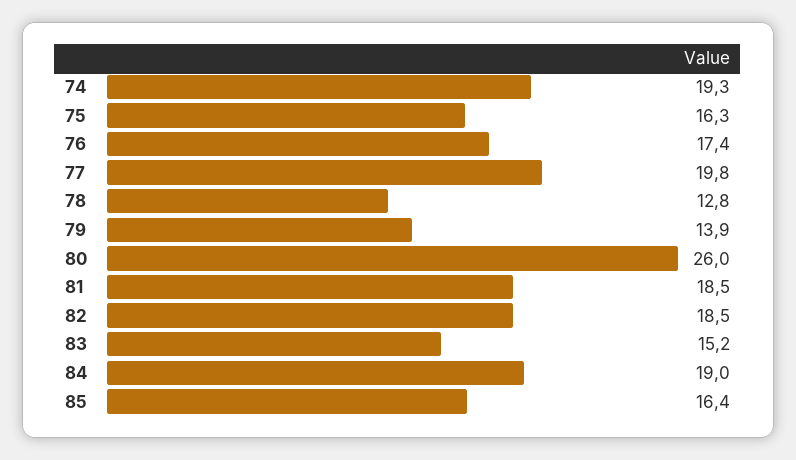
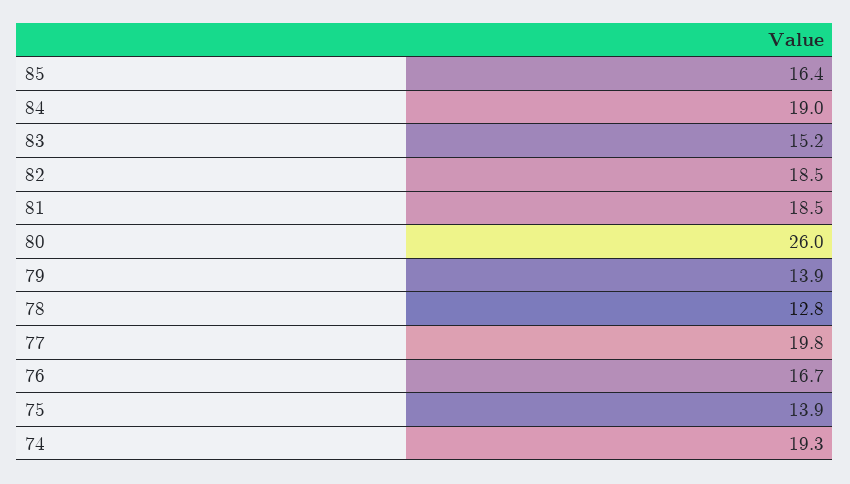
  {
    "74": 19.3,
-   "75": 16.3,
+   "75": 13.9,
-   "76": 17.4,
+   "76": 16.7,
    "77": 19.8,
    "78": 12.8,
    "79": 13.9,
    "80": 26,
    "81": 18.5,
    "82": 18.5,
    "83": 15.2,
    "84": 19,
    "85": 16.4
  }

